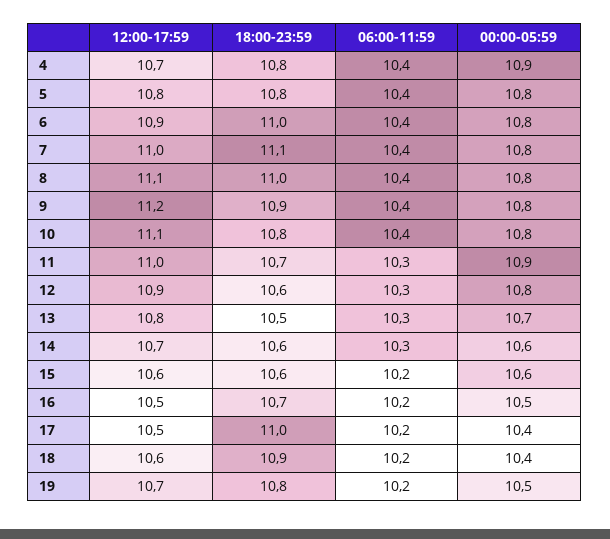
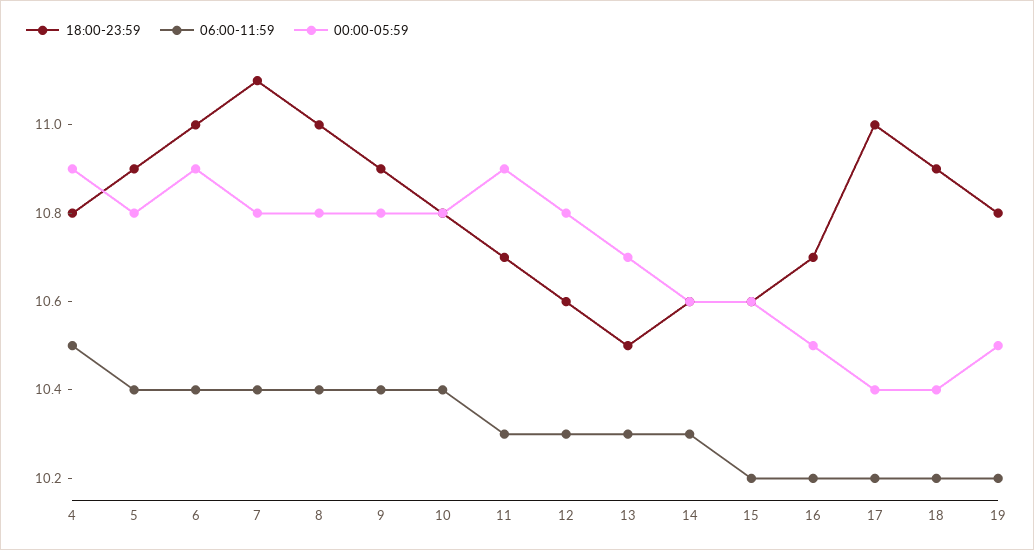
  {
-   "12:00-17:59": {
-     "4": 10.7,
-     "5": 10.8,
-     "6": 10.9,
-     "7": 11,
-     "8": 11.1,
-     "9": 11.2,
-     "10": 11.1,
-     "11": 11,
-     "12": 10.9,
-     "13": 10.8,
-     "14": 10.7,
-     "15": 10.6,
-     "16": 10.5,
-     "17": 10.5,
-     "18": 10.6,
-     "19": 10.7
-   },
    "18:00-23:59": {
      "4": 10.8,
-     "5": 10.8,
+     "5": 10.9,
      "6": 11,
      "7": 11.1,
      "8": 11,
      "9": 10.9,
      "10": 10.8,
      "11": 10.7,
      "12": 10.6,
      "13": 10.5,
      "14": 10.6,
      "15": 10.6,
      "16": 10.7,
      "17": 11,
      "18": 10.9,
      "19": 10.8
    },
    "06:00-11:59": {
-     "4": 10.4,
+     "4": 10.5,
      "5": 10.4,
      "6": 10.4,
      "7": 10.4,
      "8": 10.4,
      "9": 10.4,
      "10": 10.4,
      "11": 10.3,
      "12": 10.3,
      "13": 10.3,
      "14": 10.3,
      "15": 10.2,
      "16": 10.2,
      "17": 10.2,
      "18": 10.2,
      "19": 10.2
    },
    "00:00-05:59": {
      "4": 10.9,
      "5": 10.8,
-     "6": 10.8,
+     "6": 10.9,
      "7": 10.8,
      "8": 10.8,
      "9": 10.8,
      "10": 10.8,
      "11": 10.9,
      "12": 10.8,
      "13": 10.7,
      "14": 10.6,
      "15": 10.6,
      "16": 10.5,
      "17": 10.4,
      "18": 10.4,
      "19": 10.5
    }
  }

